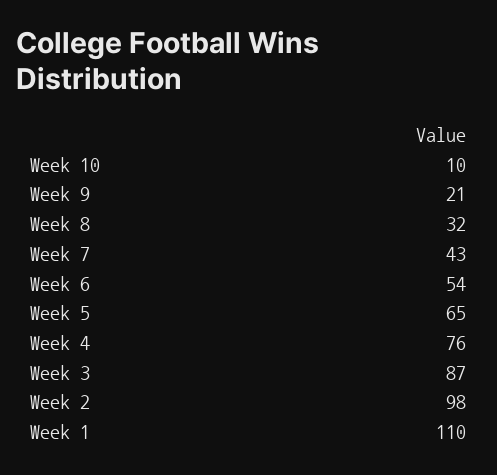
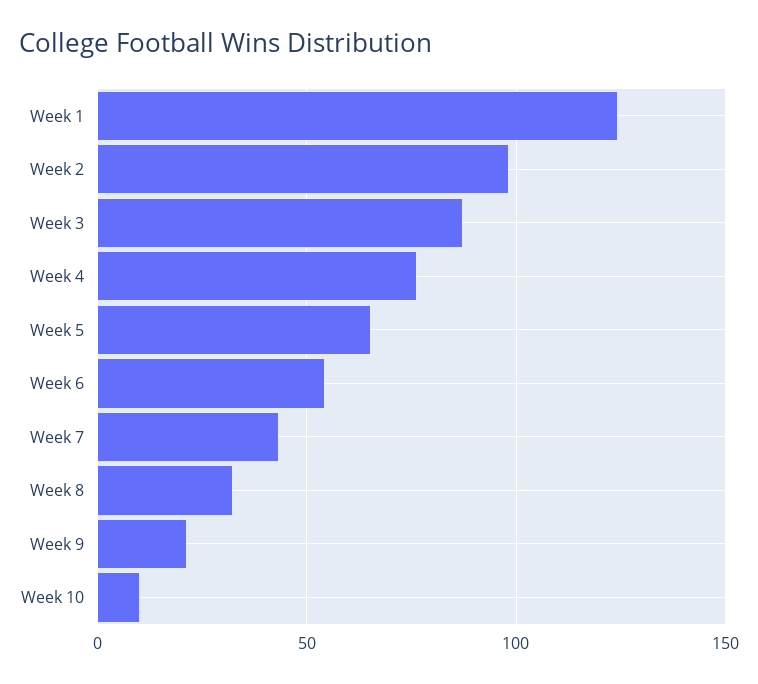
  {
    "Week 10": 10,
    "Week 9": 21,
    "Week 8": 32,
    "Week 7": 43,
    "Week 6": 54,
    "Week 5": 65,
    "Week 4": 76,
    "Week 3": 87,
    "Week 2": 98,
-   "Week 1": 110
+   "Week 1": 125
  }

